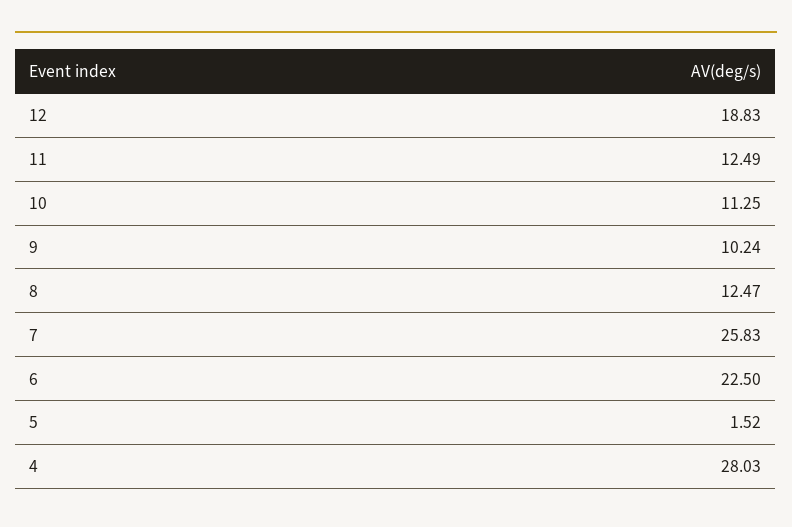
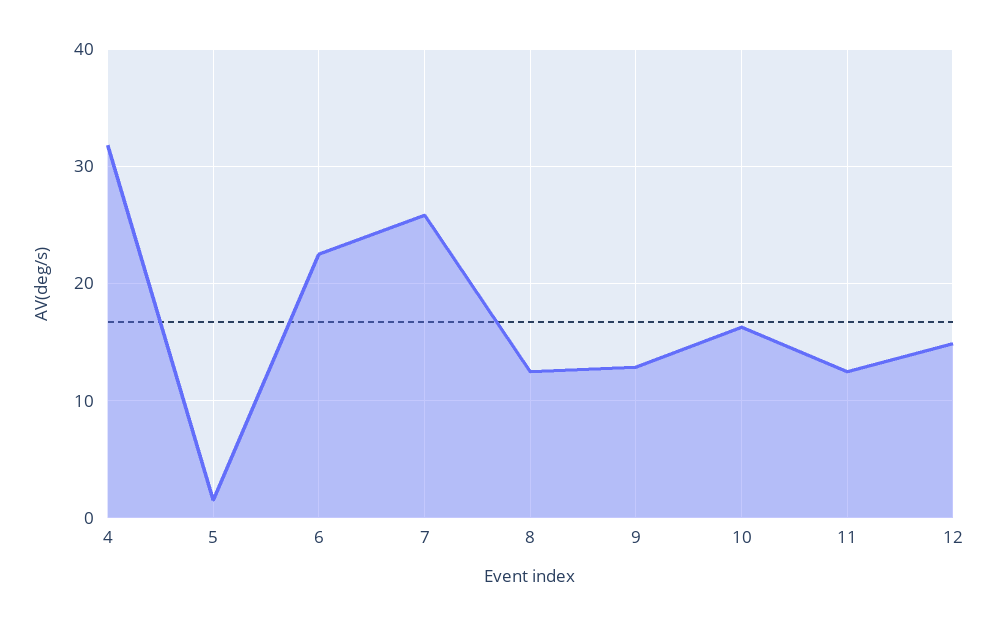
  {
-   "12": 18.83,
+   "12": 15,
    "11": 12.49,
-   "10": 11.25,
+   "10": 16,
-   "9": 10.24,
+   "9": 13,
    "8": 12.47,
    "7": 25.83,
    "6": 22.5,
    "5": 1.52,
-   "4": 28.03
+   "4": 32
  }

